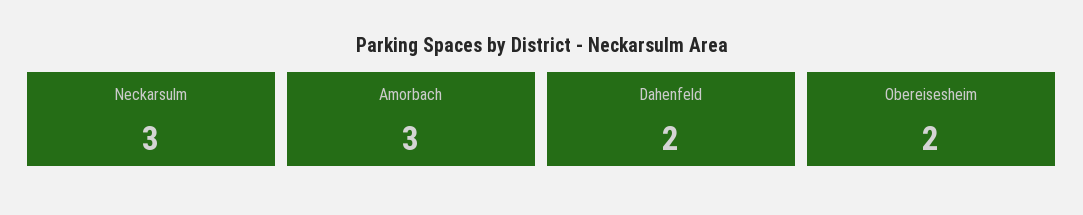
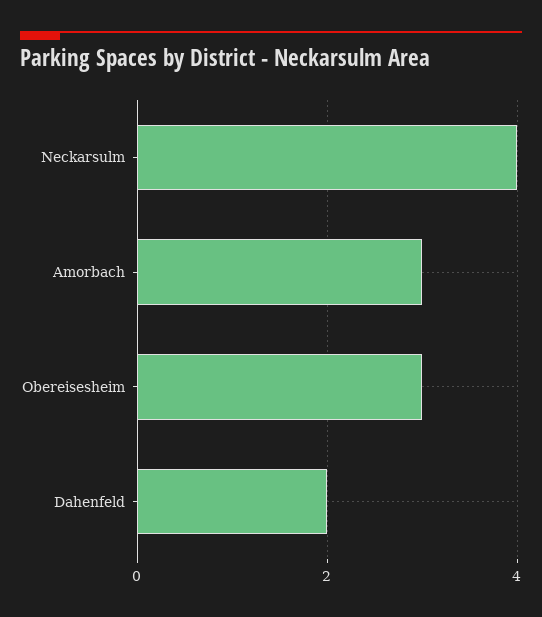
  {
-   "Neckarsulm": 3,
+   "Neckarsulm": 4,
    "Amorbach": 3,
    "Dahenfeld": 2,
-   "Obereisesheim": 2
+   "Obereisesheim": 3
  }

